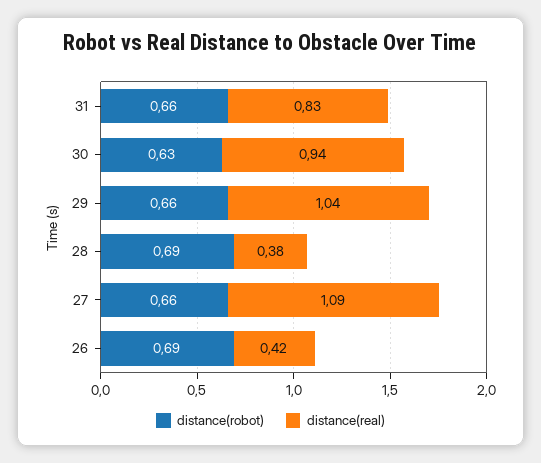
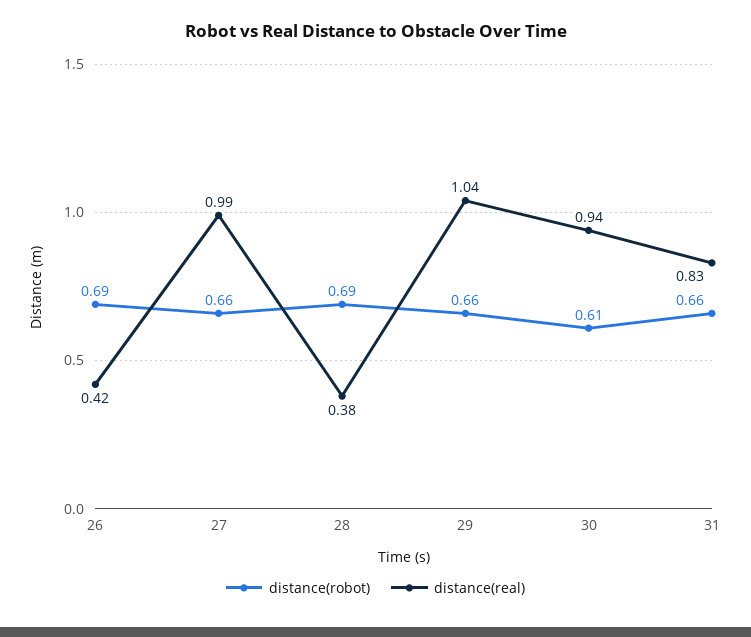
  {
    "distance(robot)": {
      "31": 0.66,
-     "30": 0.63,
+     "30": 0.61,
      "29": 0.66,
      "28": 0.69,
      "27": 0.66,
      "26": 0.69
    },
    "distance(real)": {
      "31": 0.83,
      "30": 0.94,
      "29": 1.04,
      "28": 0.38,
-     "27": 1.09,
+     "27": 0.99,
      "26": 0.42
    }
  }

